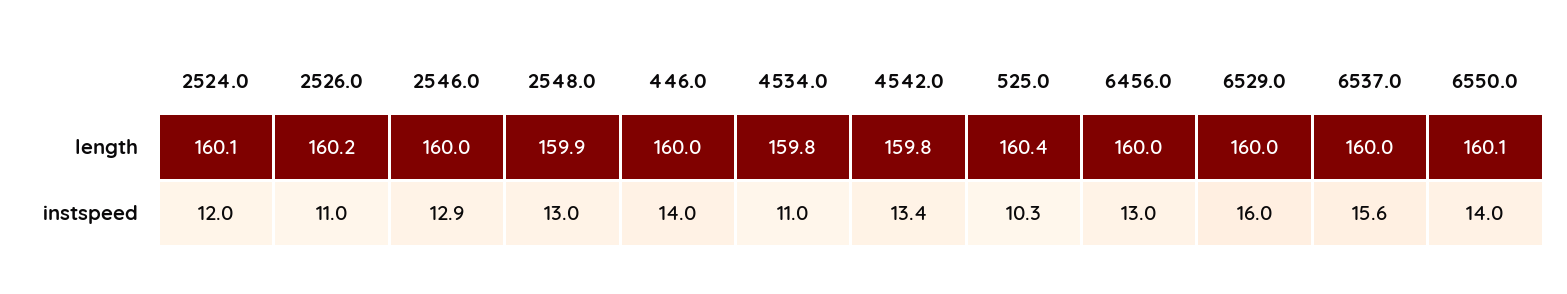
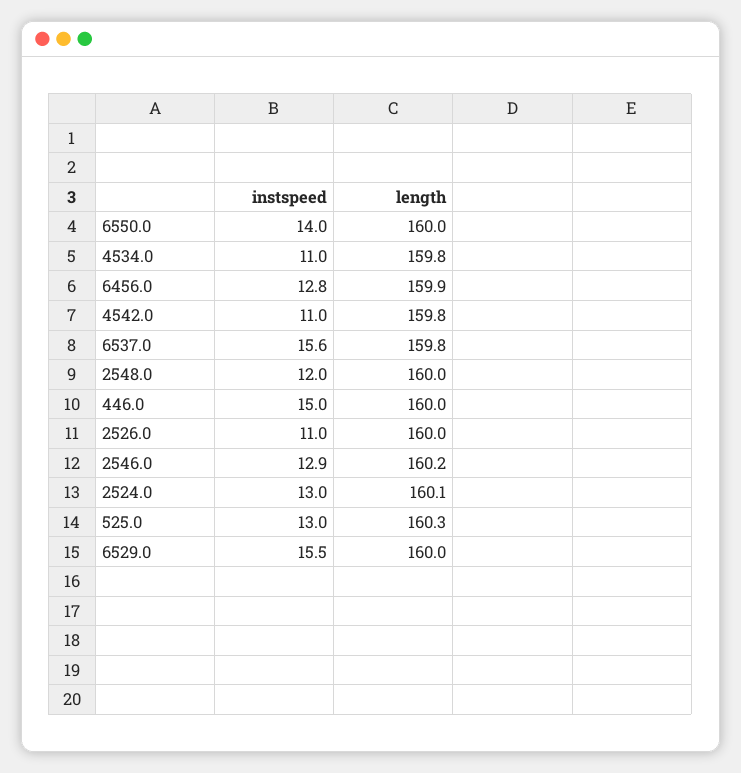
  {
    "2524.0": {
      "length": 160.1,
-     "instspeed": 12
+     "instspeed": 13
    },
    "2526.0": {
-     "length": 160.2,
+     "length": 160,
      "instspeed": 11
    },
    "2546.0": {
-     "length": 160,
+     "length": 160.2,
      "instspeed": 12.9
    },
    "2548.0": {
-     "length": 159.9,
+     "length": 160,
-     "instspeed": 13
+     "instspeed": 12
    },
    "446.0": {
      "length": 160,
-     "instspeed": 14
+     "instspeed": 15
    },
    "4534.0": {
      "length": 159.8,
      "instspeed": 11
    },
    "4542.0": {
      "length": 159.8,
-     "instspeed": 13.4
+     "instspeed": 11
    },
    "525.0": {
-     "length": 160.4,
+     "length": 160.3,
-     "instspeed": 10.3
+     "instspeed": 13
    },
    "6456.0": {
-     "length": 160,
+     "length": 159.9,
-     "instspeed": 13
+     "instspeed": 12.8
    },
    "6529.0": {
      "length": 160,
-     "instspeed": 16
+     "instspeed": 15.5
    },
    "6537.0": {
-     "length": 160,
+     "length": 159.8,
      "instspeed": 15.6
    },
    "6550.0": {
-     "length": 160.1,
+     "length": 160,
      "instspeed": 14
    }
  }

